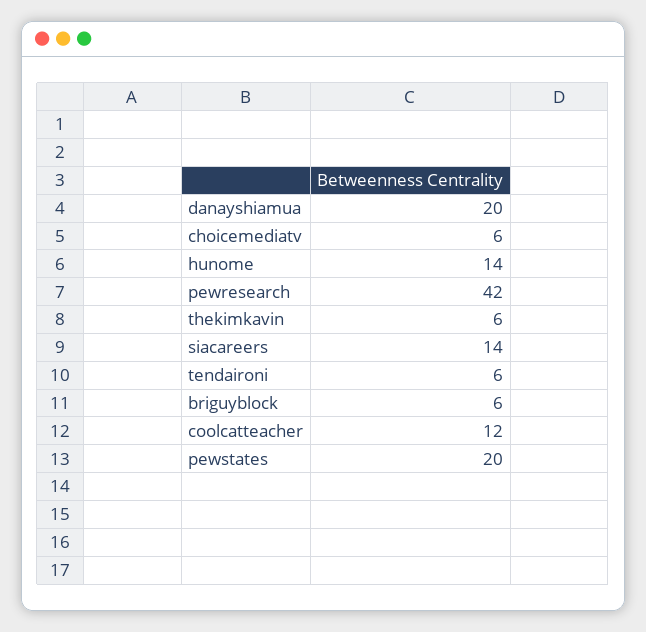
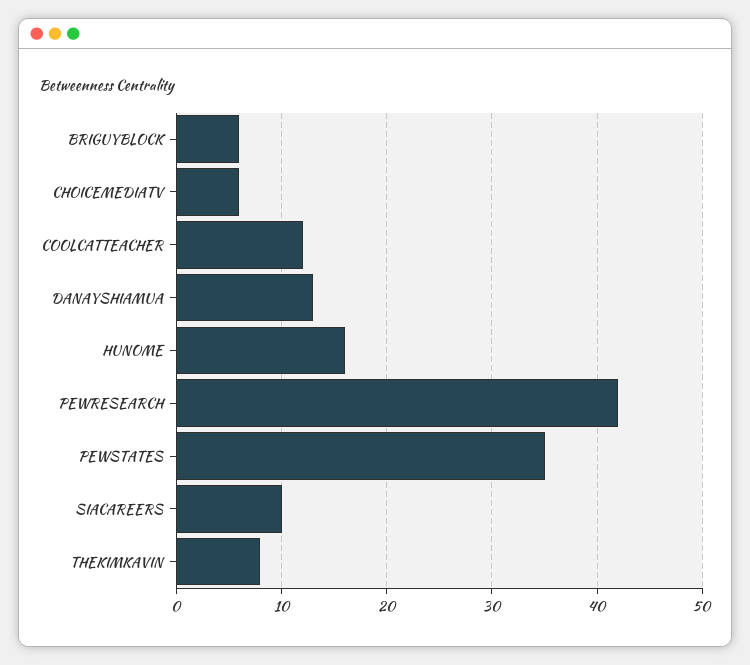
  {
-   "danayshiamua": 20,
+   "danayshiamua": 13,
    "choicemediatv": 6,
-   "hunome": 14,
+   "hunome": 16,
    "pewresearch": 42,
-   "thekimkavin": 6,
+   "thekimkavin": 8,
-   "siacareers": 14,
+   "siacareers": 10,
-   "tendaironi": 6,
    "briguyblock": 6,
    "coolcatteacher": 12,
-   "pewstates": 20
+   "pewstates": 35
  }

